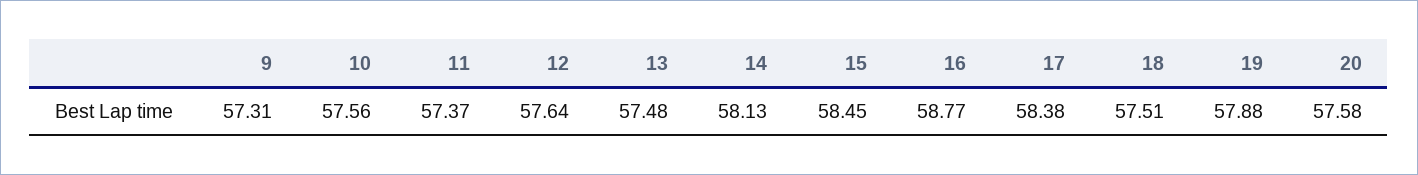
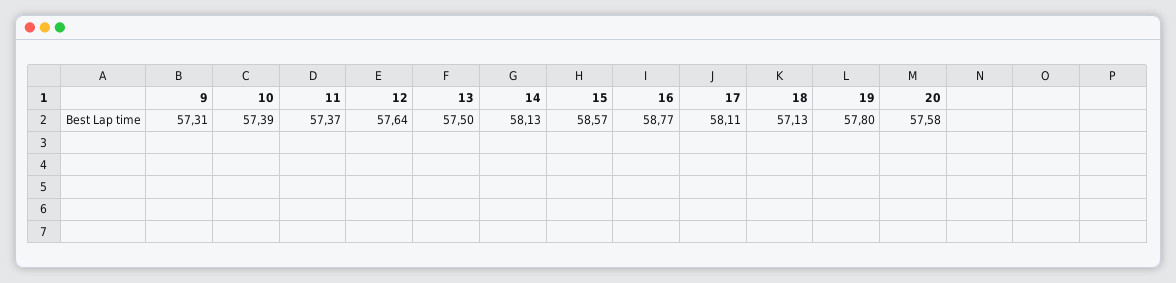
  {
    "9": 57.31,
-   "10": 57.56,
+   "10": 57.39,
    "11": 57.37,
    "12": 57.64,
-   "13": 57.48,
+   "13": 57.5,
    "14": 58.13,
-   "15": 58.45,
+   "15": 58.57,
    "16": 58.77,
-   "17": 58.38,
+   "17": 58.11,
-   "18": 57.51,
+   "18": 57.13,
-   "19": 57.88,
+   "19": 57.8,
    "20": 57.58
  }

